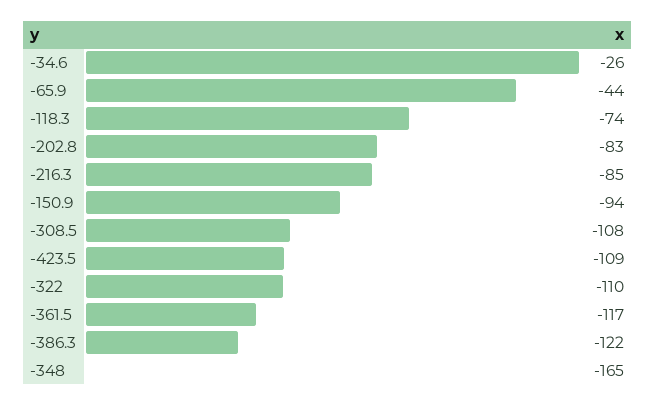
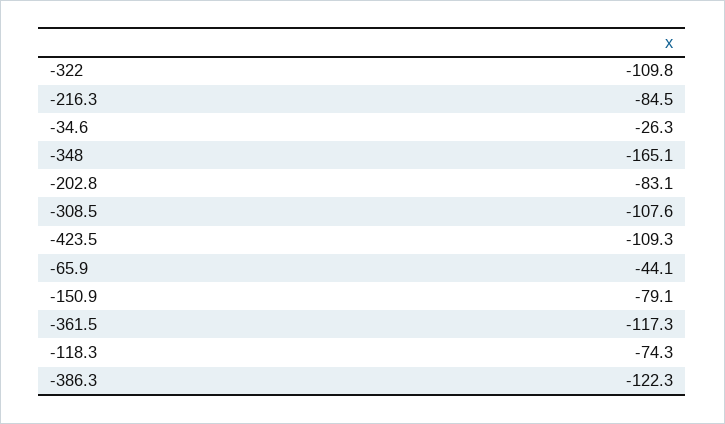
  {
    "-34.6": -26.3,
    "-65.9": -44.1,
    "-118.3": -74.3,
    "-202.8": -83.1,
    "-216.3": -84.5,
-   "-150.9": -94,
+   "-150.9": -79.1,
    "-308.5": -107.6,
    "-423.5": -109.3,
    "-322": -109.8,
    "-361.5": -117.3,
    "-386.3": -122.3,
    "-348": -165.1
  }

